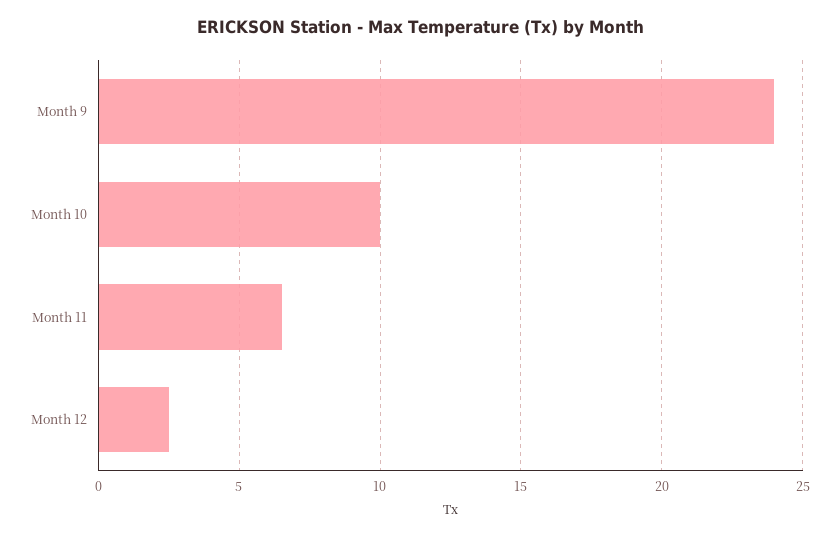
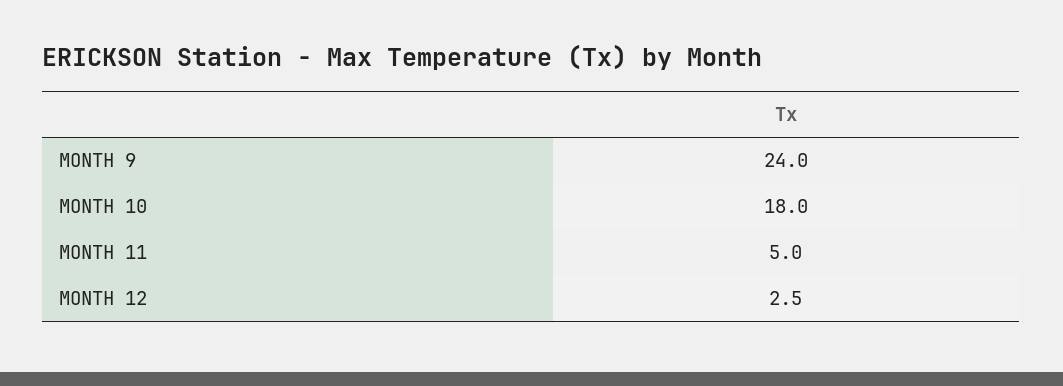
  {
    "Month 9": 24,
-   "Month 10": 10,
+   "Month 10": 18,
-   "Month 11": 6.5,
+   "Month 11": 5,
    "Month 12": 2.5
  }

